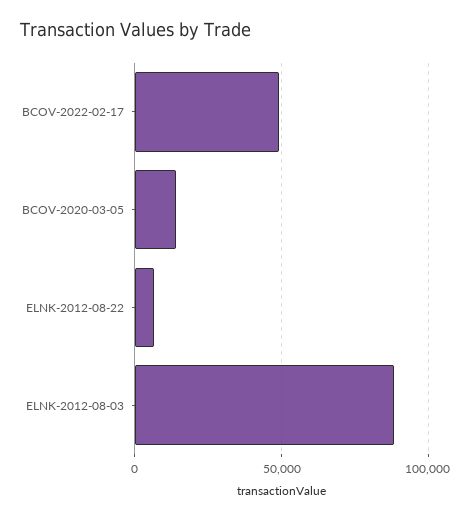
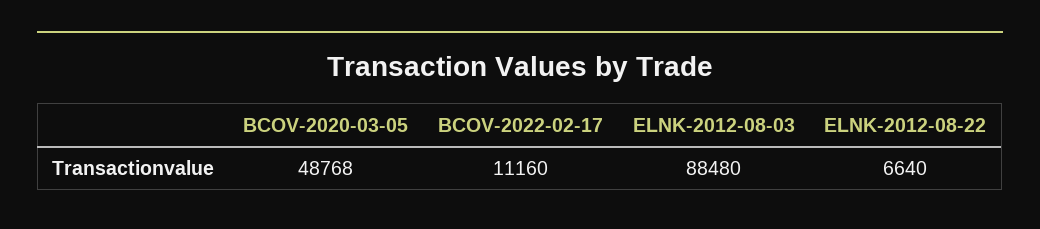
  {
-   "BCOV-2022-02-17": 50000,
+   "BCOV-2022-02-17": 11160,
-   "BCOV-2020-03-05": 15000,
+   "BCOV-2020-03-05": 48768,
    "ELNK-2012-08-22": 6640,
    "ELNK-2012-08-03": 88480
  }

